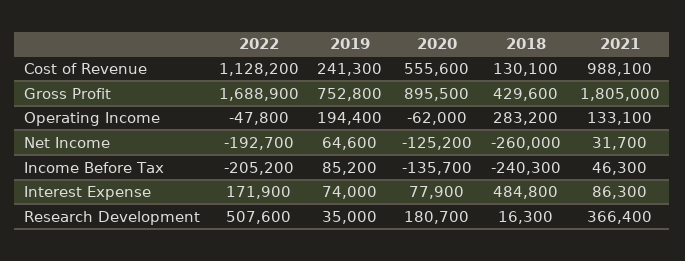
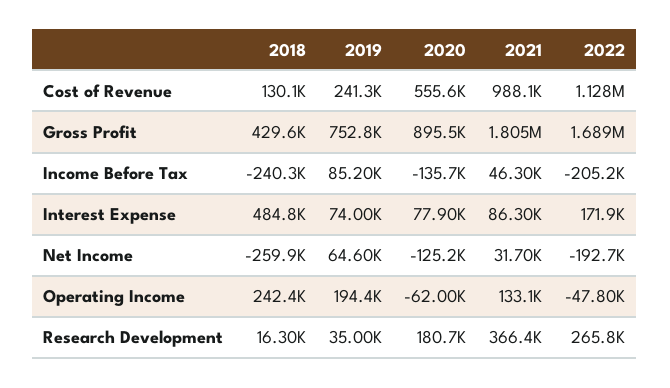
  {
    "2022": {
      "Cost of Revenue": 1128200,
      "Gross Profit": 1688900,
      "Operating Income": -47800,
      "Net Income": -192700,
      "Income Before Tax": -205200,
      "Interest Expense": 171900,
-     "Research Development": 507600
+     "Research Development": 265800
    },
    "2019": {
      "Cost of Revenue": 241300,
      "Gross Profit": 752800,
      "Operating Income": 194400,
      "Net Income": 64600,
      "Income Before Tax": 85200,
      "Interest Expense": 74000,
      "Research Development": 35000
    },
    "2020": {
      "Cost of Revenue": 555600,
      "Gross Profit": 895500,
      "Operating Income": -62000,
      "Net Income": -125200,
      "Income Before Tax": -135700,
      "Interest Expense": 77900,
      "Research Development": 180700
    },
    "2018": {
      "Cost of Revenue": 130100,
      "Gross Profit": 429600,
-     "Operating Income": 283200,
+     "Operating Income": 242400,
-     "Net Income": -260000,
+     "Net Income": -259900,
      "Income Before Tax": -240300,
      "Interest Expense": 484800,
      "Research Development": 16300
    },
    "2021": {
      "Cost of Revenue": 988100,
      "Gross Profit": 1805000,
      "Operating Income": 133100,
      "Net Income": 31700,
      "Income Before Tax": 46300,
      "Interest Expense": 86300,
      "Research Development": 366400
    }
  }

